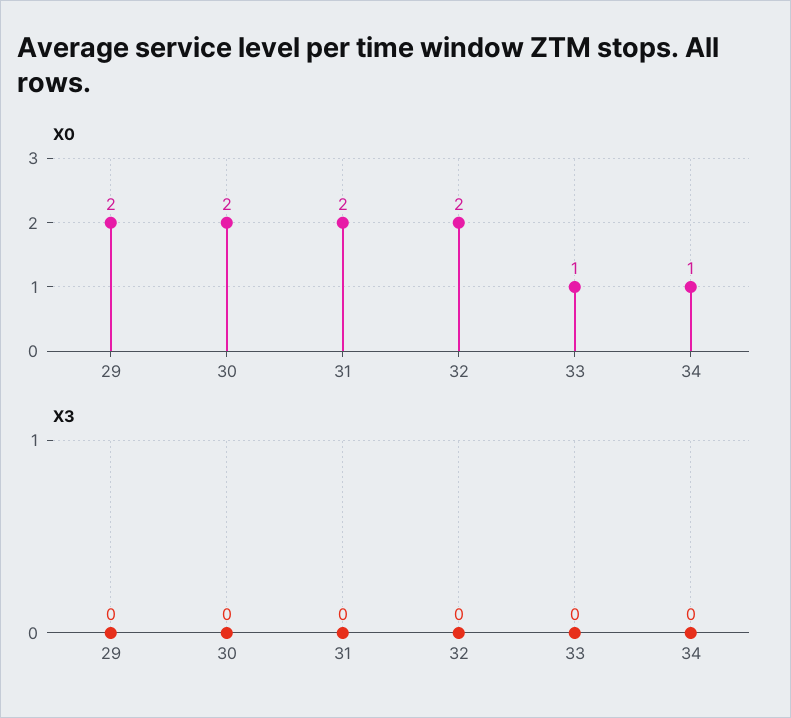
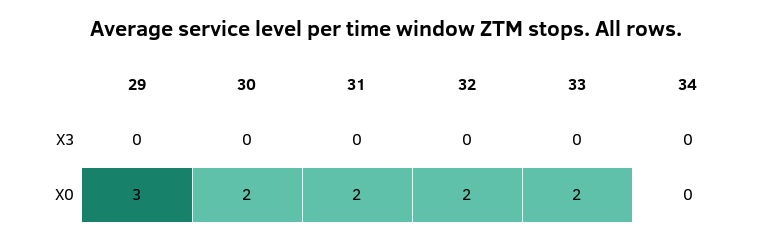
  {
    "X0": {
-     "29": 2,
+     "29": 3,
      "30": 2,
      "31": 2,
      "32": 2,
-     "33": 1,
+     "33": 2,
-     "34": 1
+     "34": 0
    },
    "X3": {
      "29": 0,
      "30": 0,
      "31": 0,
      "32": 0,
      "33": 0,
      "34": 0
    }
  }

